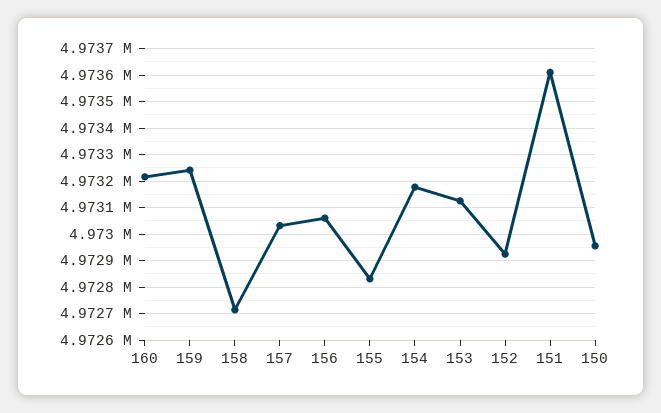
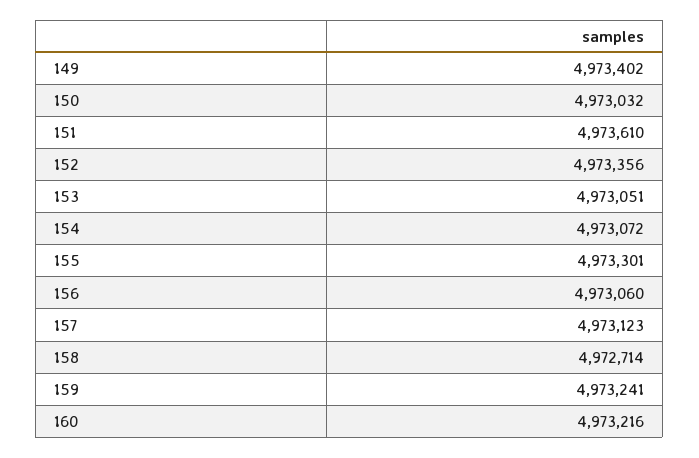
  {
    "160": 4973216,
    "159": 4973241,
    "158": 4972714,
-   "157": 4973025,
+   "157": 4973123,
    "156": 4973060,
-   "155": 4972825,
+   "155": 4973301,
-   "154": 4973175,
+   "154": 4973072,
-   "153": 4973125,
+   "153": 4973051,
-   "152": 4972925,
+   "152": 4973356,
    "151": 4973610,
-   "150": 4972950
+   "150": 4973032,
+   "149": 4973402
  }

